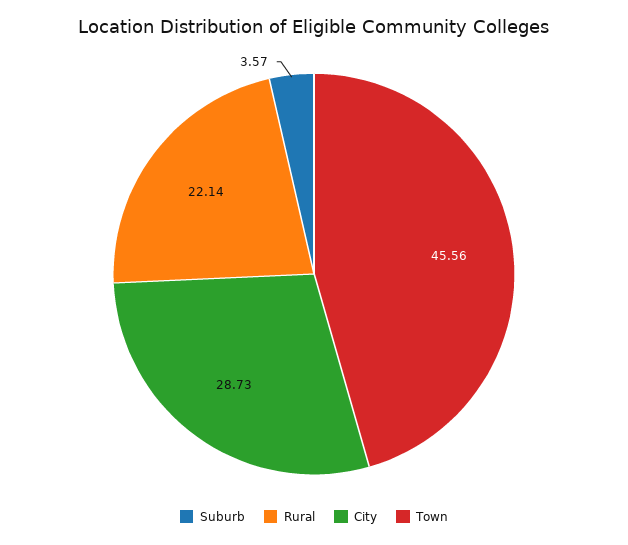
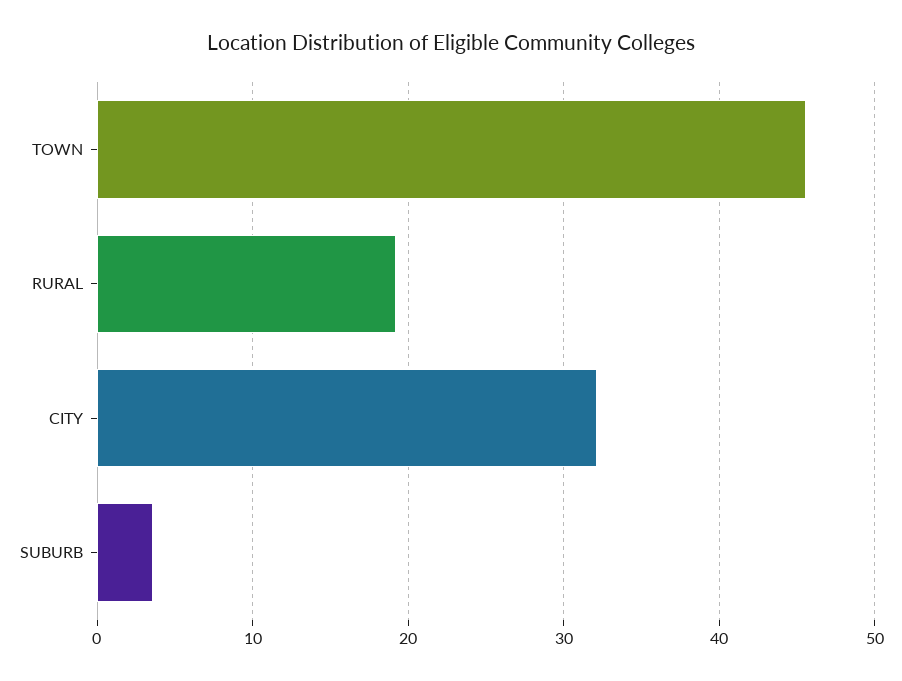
  {
    "Suburb": 3.57,
-   "Rural": 22.14,
+   "Rural": 19,
-   "City": 28.73,
+   "City": 32,
    "Town": 45.56
  }

